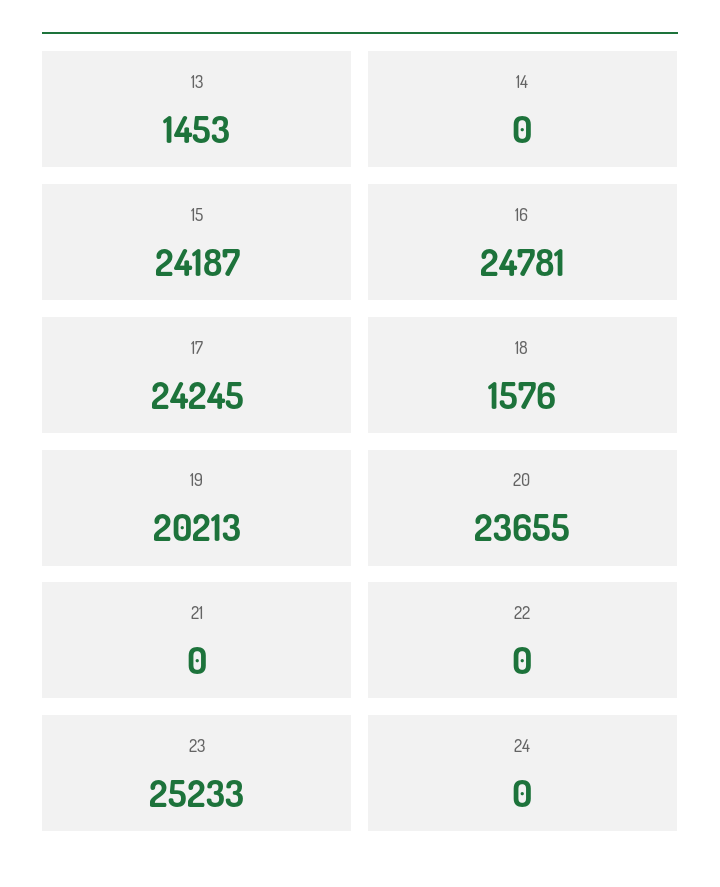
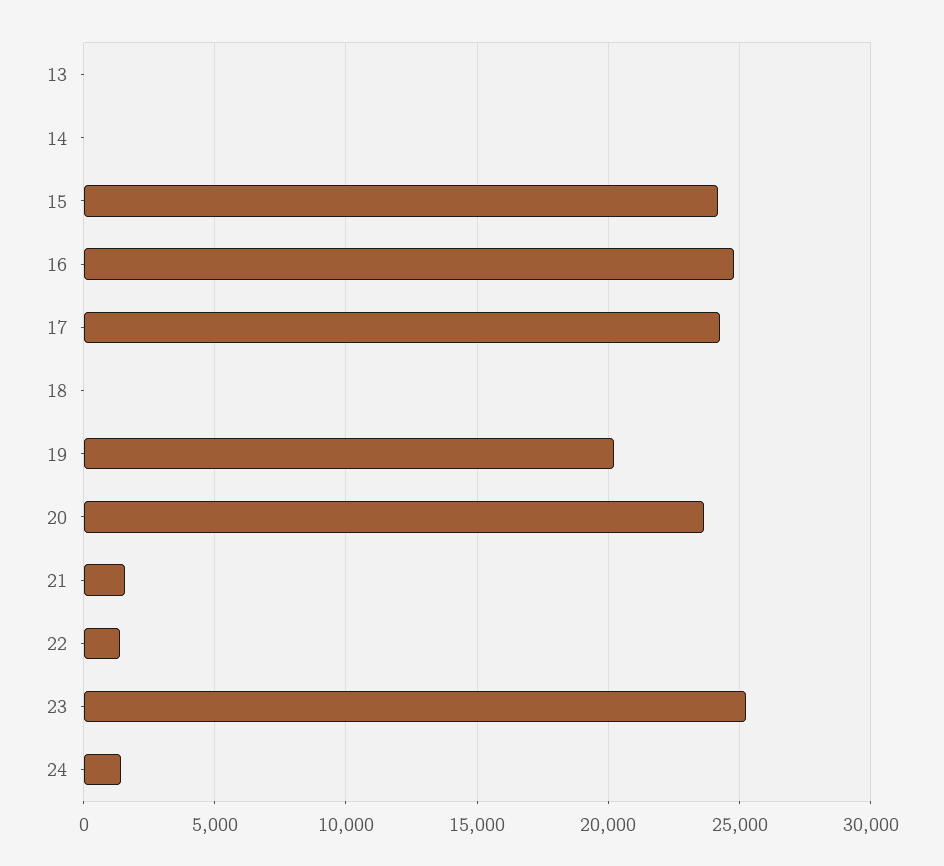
  {
-   "13": 1453,
+   "13": 0,
    "14": 0,
    "15": 24187,
    "16": 24781,
    "17": 24245,
-   "18": 1576,
+   "18": 0,
    "19": 20213,
    "20": 23655,
-   "21": 0,
+   "21": 1500,
-   "22": 0,
+   "22": 1500,
    "23": 25233,
-   "24": 0
+   "24": 1500
  }

